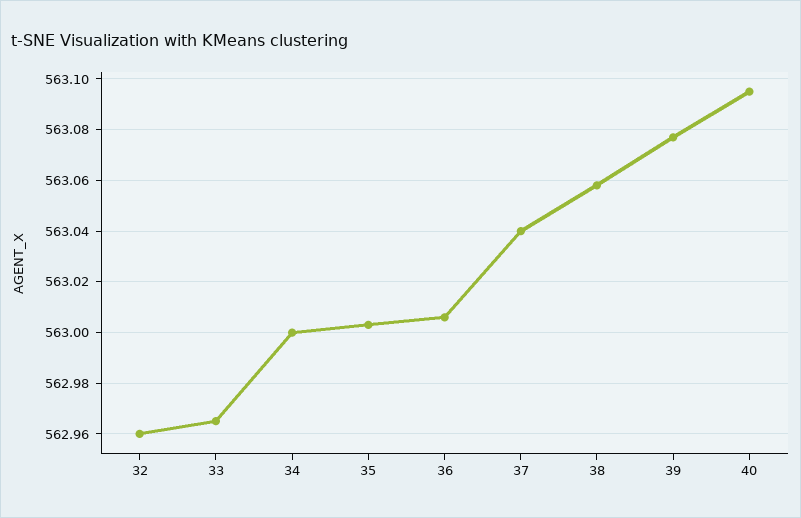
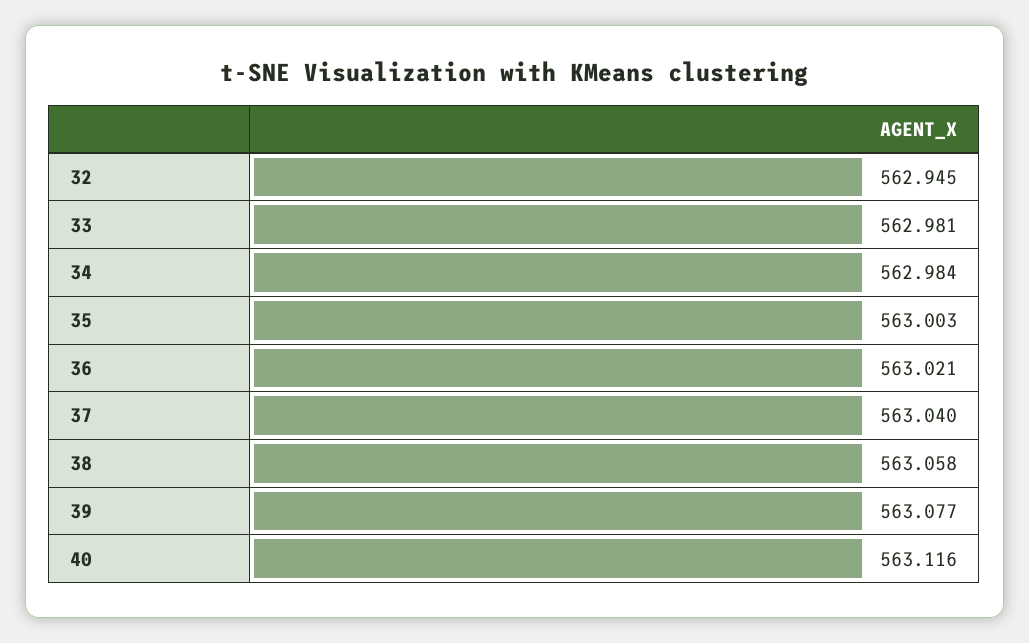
  {
-   "32": 562.96,
+   "32": 562.945,
-   "33": 562.965,
+   "33": 562.981,
-   "34": 563,
+   "34": 562.984,
    "35": 563.003,
-   "36": 563.005,
+   "36": 563.021,
    "37": 563.04,
    "38": 563.058,
    "39": 563.077,
-   "40": 563.095
+   "40": 563.116
  }

